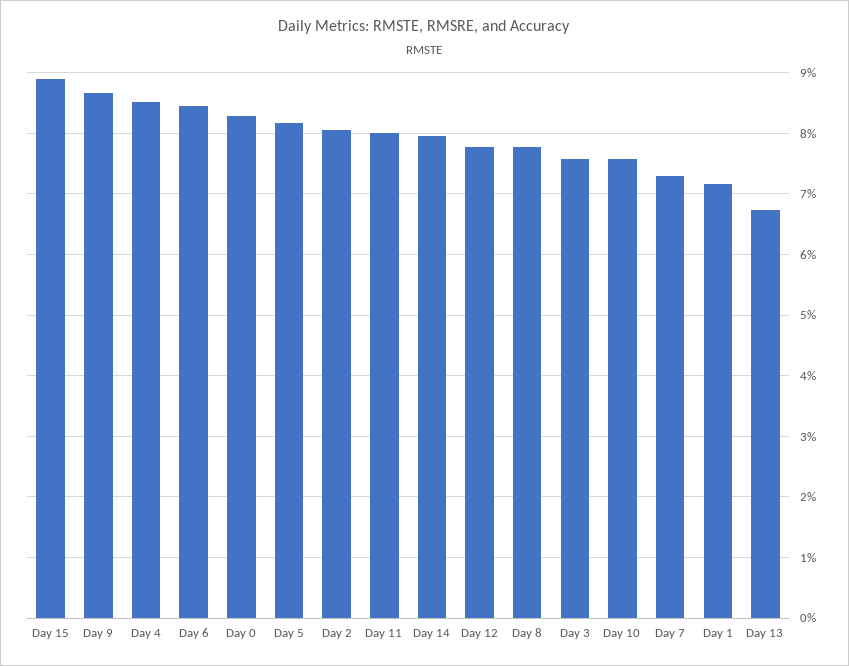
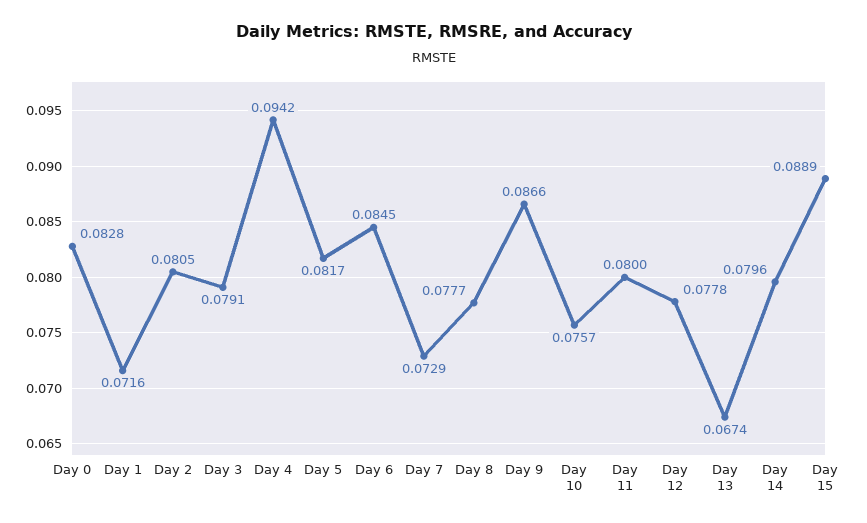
  {
    "Day 15": 0.0889,
    "Day 9": 0.0866,
-   "Day 4": 0.085,
+   "Day 4": 0.0942,
    "Day 6": 0.0845,
    "Day 0": 0.0828,
    "Day 5": 0.0817,
    "Day 2": 0.0805,
    "Day 11": 0.08,
    "Day 14": 0.0796,
    "Day 12": 0.0778,
    "Day 8": 0.0777,
-   "Day 3": 0.076,
+   "Day 3": 0.0791,
    "Day 10": 0.0757,
    "Day 7": 0.0729,
    "Day 1": 0.0716,
    "Day 13": 0.0674
  }

